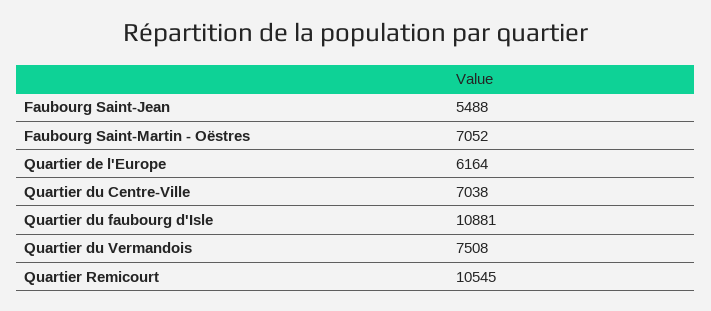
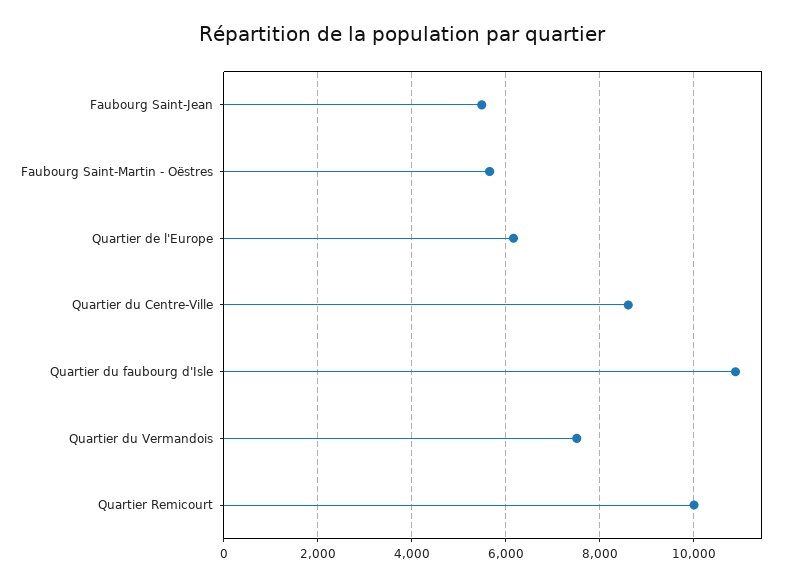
  {
    "Faubourg Saint-Jean": 5488,
-   "Faubourg Saint-Martin - Oëstres": 7052,
+   "Faubourg Saint-Martin - Oëstres": 5600,
    "Quartier de l'Europe": 6164,
-   "Quartier du Centre-Ville": 7038,
+   "Quartier du Centre-Ville": 8600,
    "Quartier du faubourg d'Isle": 10881,
    "Quartier du Vermandois": 7508,
-   "Quartier Remicourt": 10545
+   "Quartier Remicourt": 10000
  }

